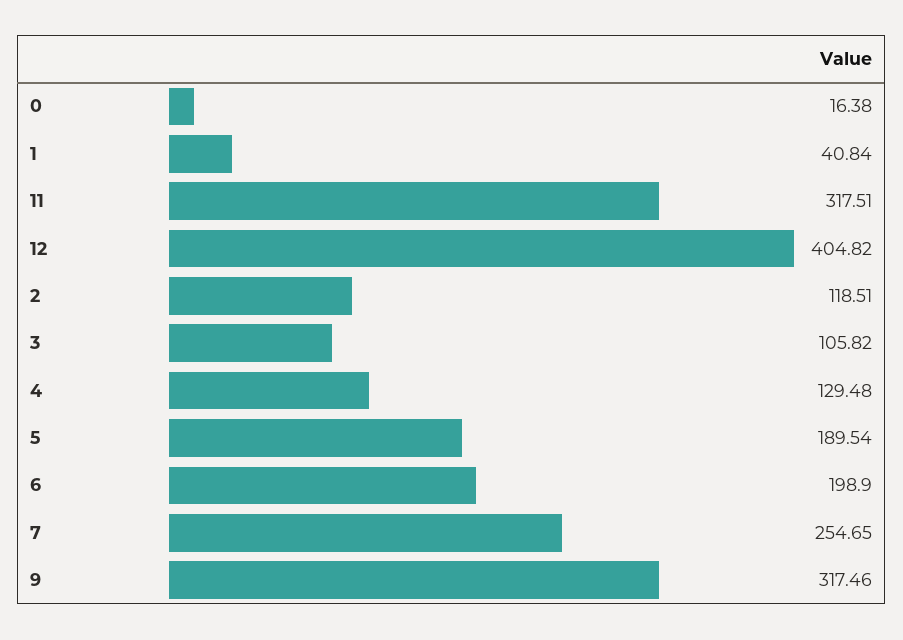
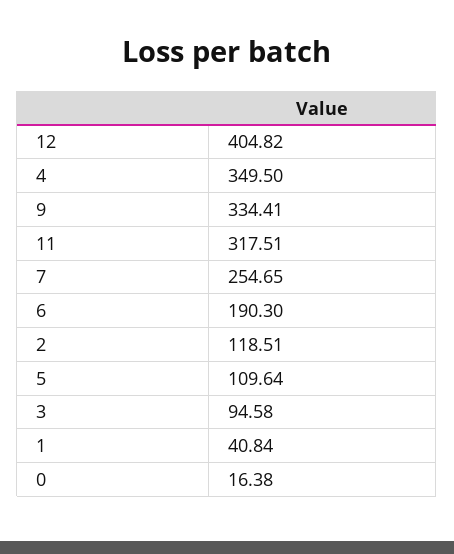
  {
    "0": 16.38,
    "1": 40.84,
    "11": 317.51,
    "12": 404.82,
    "2": 118.51,
-   "3": 105.82,
+   "3": 94.58,
-   "4": 129.48,
+   "4": 349.5,
-   "5": 189.54,
+   "5": 109.64,
-   "6": 198.9,
+   "6": 190.3,
    "7": 254.65,
-   "9": 317.46
+   "9": 334.41
  }

